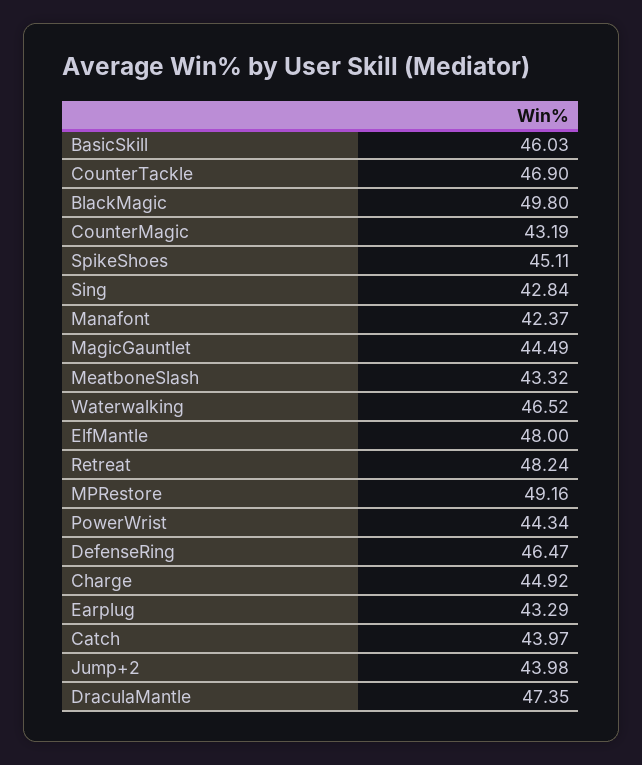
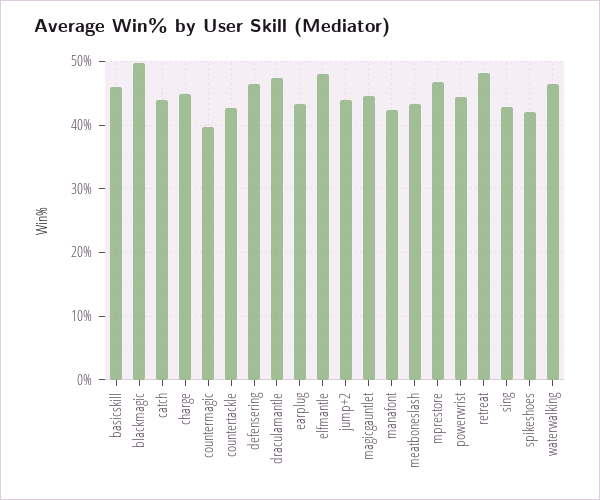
  {
    "BasicSkill": 46.03,
-   "CounterTackle": 46.9,
+   "CounterTackle": 43,
    "BlackMagic": 49.8,
-   "CounterMagic": 43.19,
+   "CounterMagic": 40,
-   "SpikeShoes": 45.11,
+   "SpikeShoes": 42,
    "Sing": 42.84,
    "Manafont": 42.37,
    "MagicGauntlet": 44.49,
    "MeatboneSlash": 43.32,
    "Waterwalking": 46.52,
    "ElfMantle": 48,
    "Retreat": 48.24,
-   "MPRestore": 49.16,
+   "MPRestore": 47,
    "PowerWrist": 44.34,
    "DefenseRing": 46.47,
    "Charge": 44.92,
    "Earplug": 43.29,
    "Catch": 43.97,
    "Jump+2": 43.98,
    "DraculaMantle": 47.35
  }

